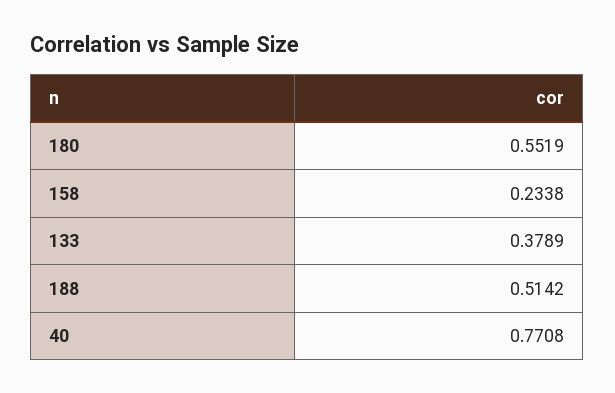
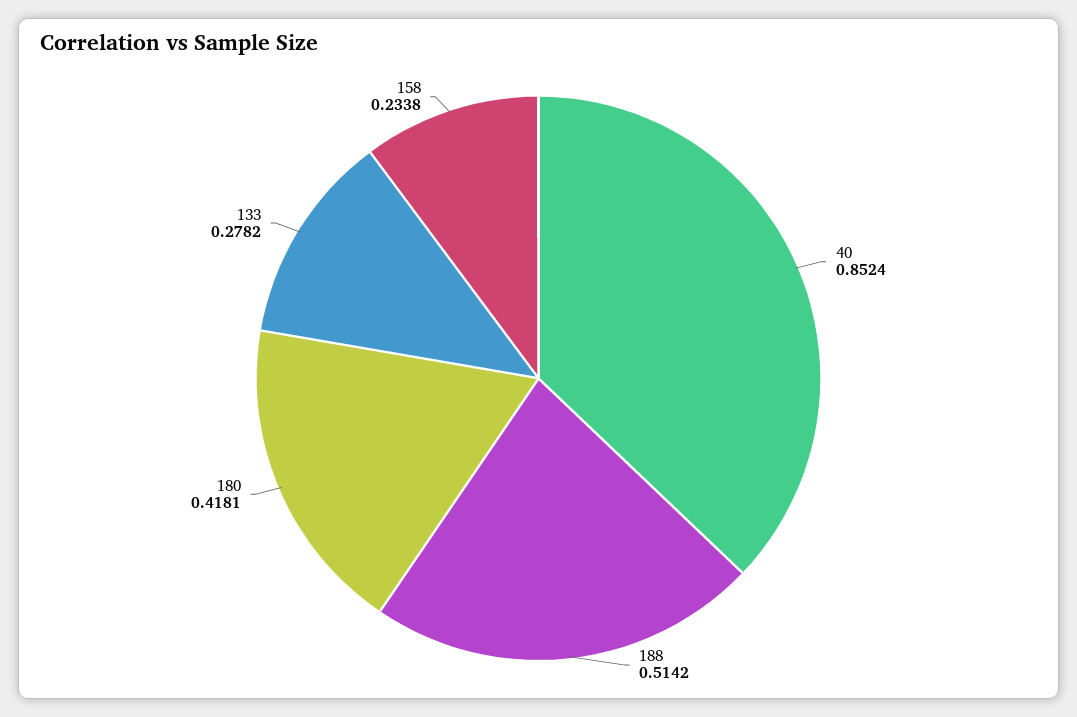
  {
-   "180": 0.5519,
+   "180": 0.4181,
    "158": 0.2338,
-   "133": 0.3789,
+   "133": 0.2782,
    "188": 0.5142,
-   "40": 0.7708
+   "40": 0.8524
  }

